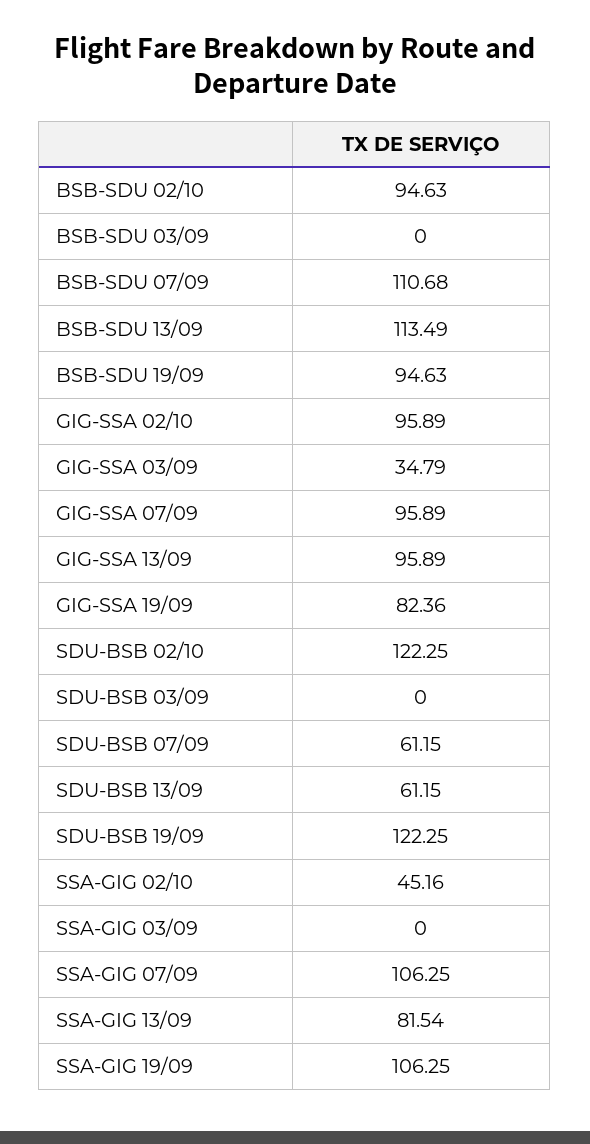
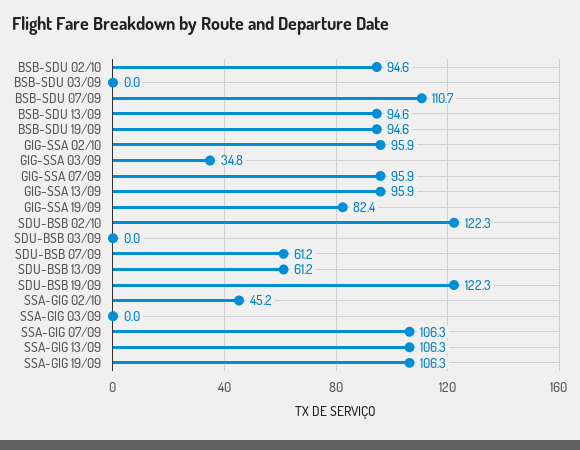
  {
    "BSB-SDU 02/10": 94.63,
    "BSB-SDU 03/09": 0,
    "BSB-SDU 07/09": 110.68,
-   "BSB-SDU 13/09": 113.49,
+   "BSB-SDU 13/09": 94.6,
    "BSB-SDU 19/09": 94.63,
    "GIG-SSA 02/10": 95.89,
    "GIG-SSA 03/09": 34.79,
    "GIG-SSA 07/09": 95.89,
    "GIG-SSA 13/09": 95.89,
    "GIG-SSA 19/09": 82.36,
    "SDU-BSB 02/10": 122.25,
    "SDU-BSB 03/09": 0,
    "SDU-BSB 07/09": 61.15,
    "SDU-BSB 13/09": 61.15,
    "SDU-BSB 19/09": 122.25,
    "SSA-GIG 02/10": 45.16,
    "SSA-GIG 03/09": 0,
    "SSA-GIG 07/09": 106.25,
-   "SSA-GIG 13/09": 81.54,
+   "SSA-GIG 13/09": 106.3,
    "SSA-GIG 19/09": 106.25
  }

